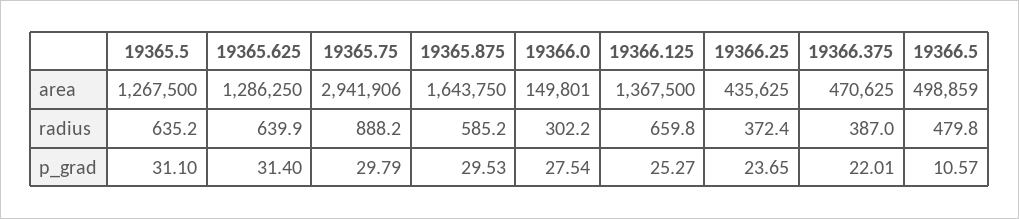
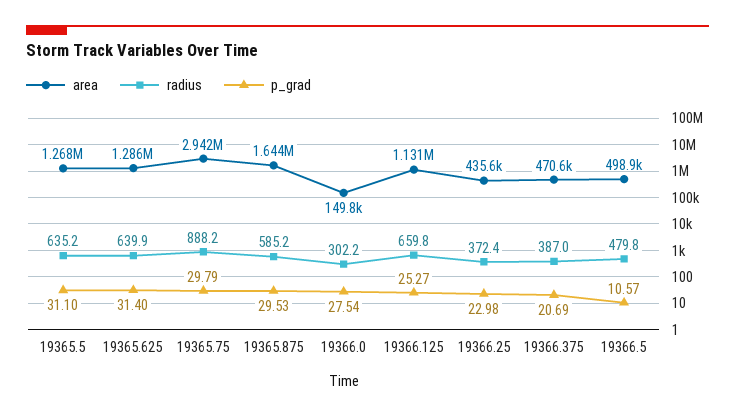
  {
    "area": {
      "19365.5": 1267500,
      "19365.625": 1286250,
      "19365.75": 2941906,
      "19365.875": 1643750,
      "19366.0": 149801,
-     "19366.125": 1367500,
+     "19366.125": 1131000,
      "19366.25": 435625,
      "19366.375": 470625,
      "19366.5": 498859
    },
    "radius": {
      "19365.5": 635.2,
      "19365.625": 639.9,
      "19365.75": 888.2,
      "19365.875": 585.2,
      "19366.0": 302.2,
      "19366.125": 659.8,
      "19366.25": 372.4,
      "19366.375": 387,
      "19366.5": 479.8
    },
    "p_grad": {
      "19365.5": 31.1,
      "19365.625": 31.4,
      "19365.75": 29.79,
      "19365.875": 29.53,
      "19366.0": 27.54,
      "19366.125": 25.27,
-     "19366.25": 23.65,
+     "19366.25": 22.98,
-     "19366.375": 22.01,
+     "19366.375": 20.69,
      "19366.5": 10.57
    }
  }

